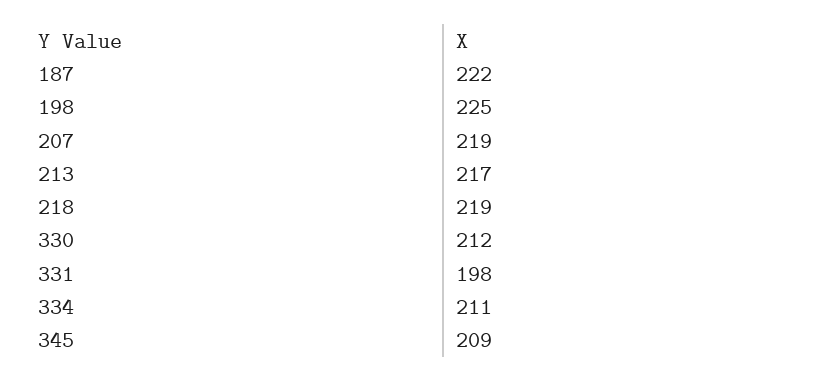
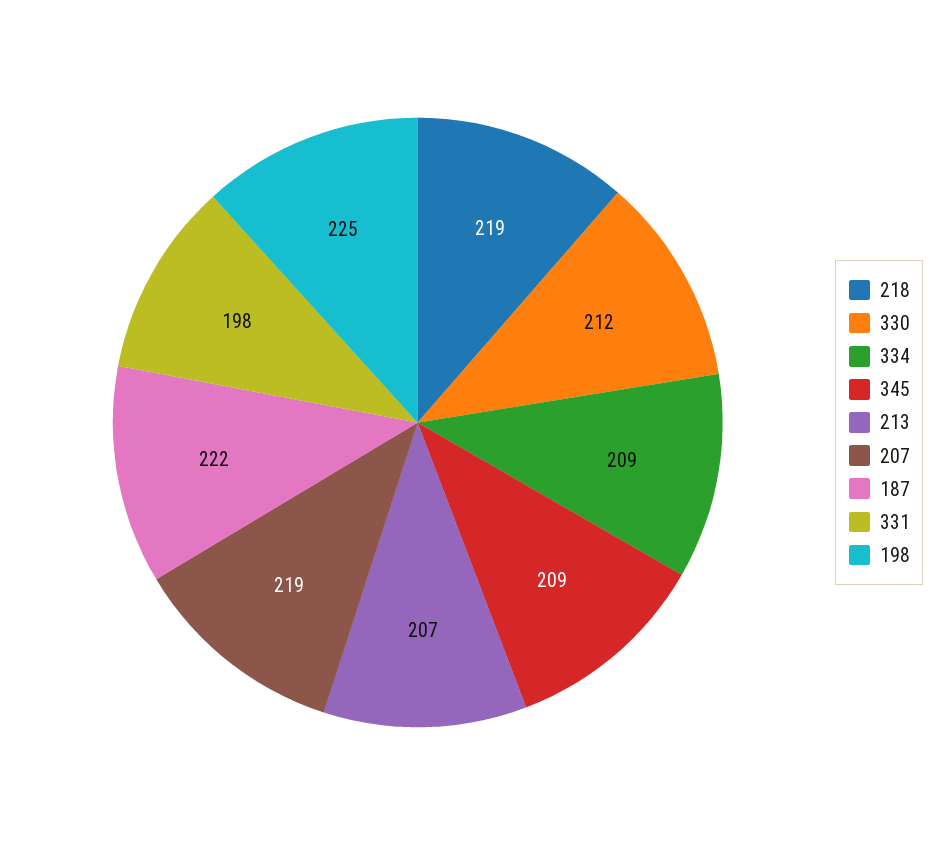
  {
    "187": 222,
    "198": 225,
    "207": 219,
-   "213": 217,
+   "213": 207,
    "218": 219,
    "330": 212,
    "331": 198,
-   "334": 211,
+   "334": 209,
    "345": 209
  }

